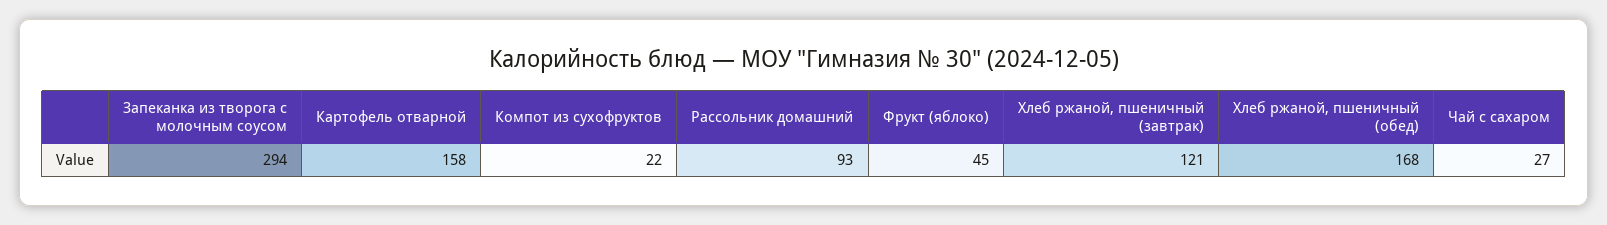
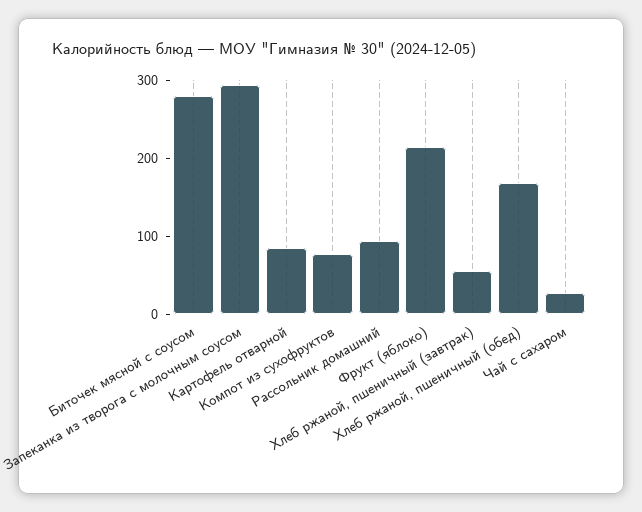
  {
    "Запеканка из творога с молочным соусом": 294,
-   "Картофель отварной": 158,
+   "Картофель отварной": 80,
-   "Компот из сухофруктов": 22,
+   "Компот из сухофруктов": 80,
    "Рассольник домашний": 93,
-   "Фрукт (яблоко)": 45,
+   "Фрукт (яблоко)": 220,
-   "Хлеб ржаной, пшеничный (завтрак)": 121,
+   "Хлеб ржаной, пшеничный (завтрак)": 60,
    "Хлеб ржаной, пшеничный (обед)": 168,
-   "Чай с сахаром": 27
+   "Чай с сахаром": 27,
+   "Биточек мясной с соусом": 280
  }

